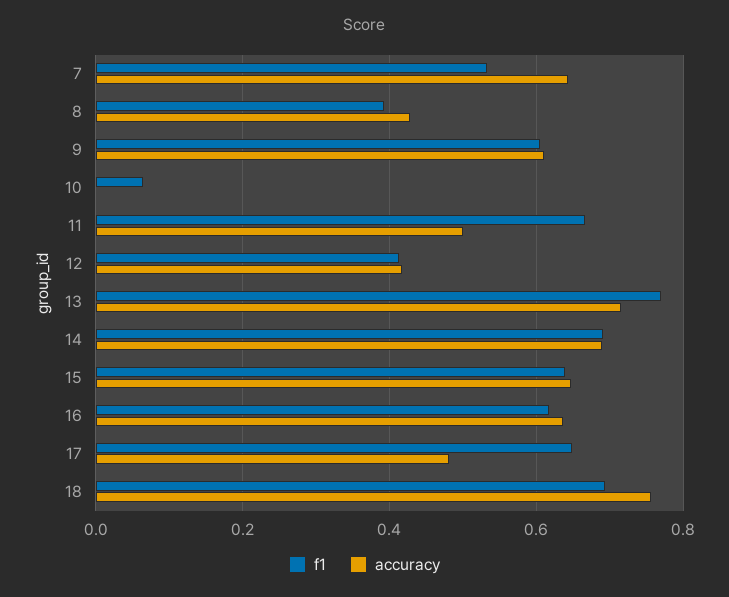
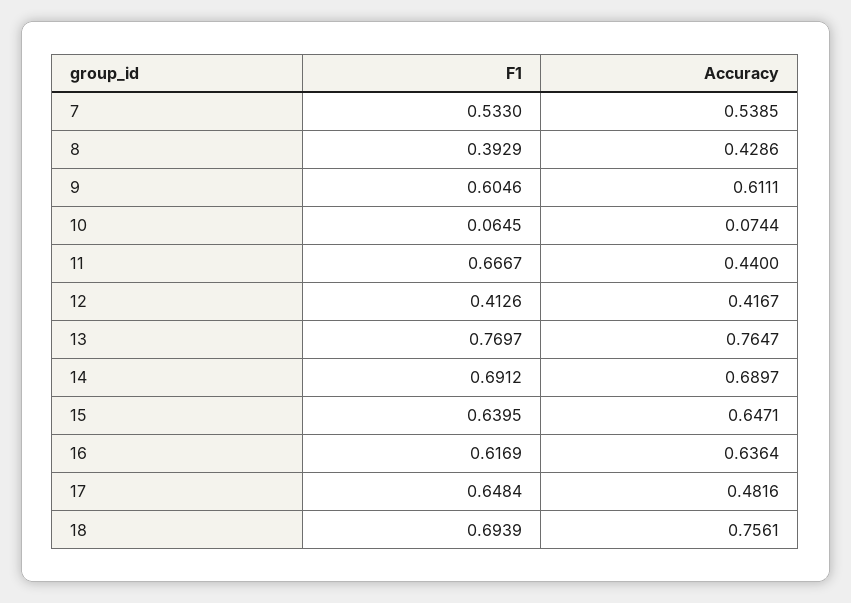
  {
    "f1": {
      "7": 0.533,
      "8": 0.3929,
      "9": 0.6046,
      "10": 0.0645,
      "11": 0.6667,
      "12": 0.4126,
      "13": 0.7697,
      "14": 0.6912,
      "15": 0.6395,
      "16": 0.6169,
      "17": 0.6484,
      "18": 0.6939
    },
    "accuracy": {
-     "7": 0.64,
+     "7": 0.5385,
      "8": 0.4286,
      "9": 0.6111,
-     "10": 0,
+     "10": 0.0744,
-     "11": 0.5,
+     "11": 0.44,
      "12": 0.4167,
-     "13": 0.72,
+     "13": 0.7647,
      "14": 0.6897,
      "15": 0.6471,
      "16": 0.6364,
      "17": 0.4816,
      "18": 0.7561
    }
  }

